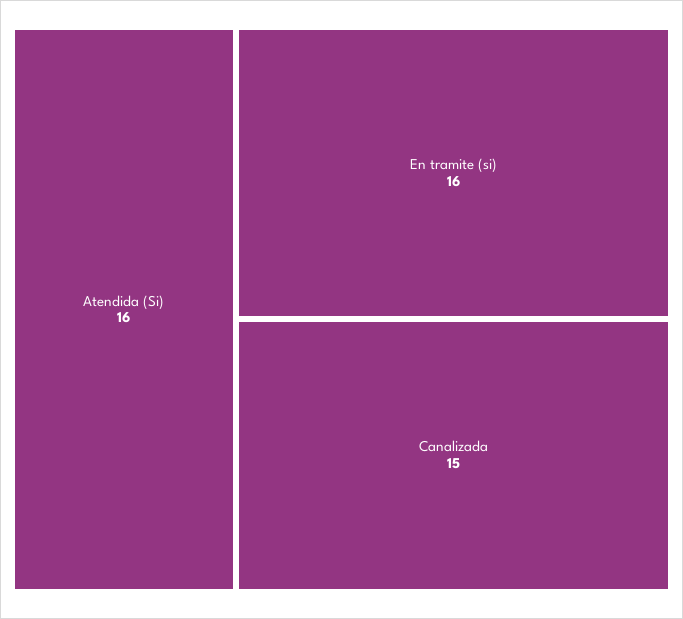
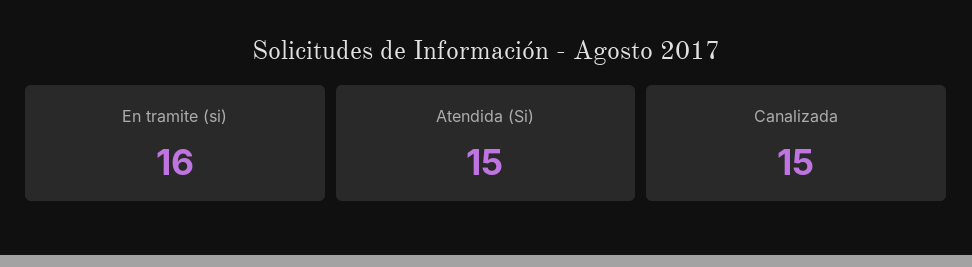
  {
-   "Atendida (Si)": 16,
+   "Atendida (Si)": 15,
    "En tramite (si)": 16,
    "Canalizada": 15
  }

